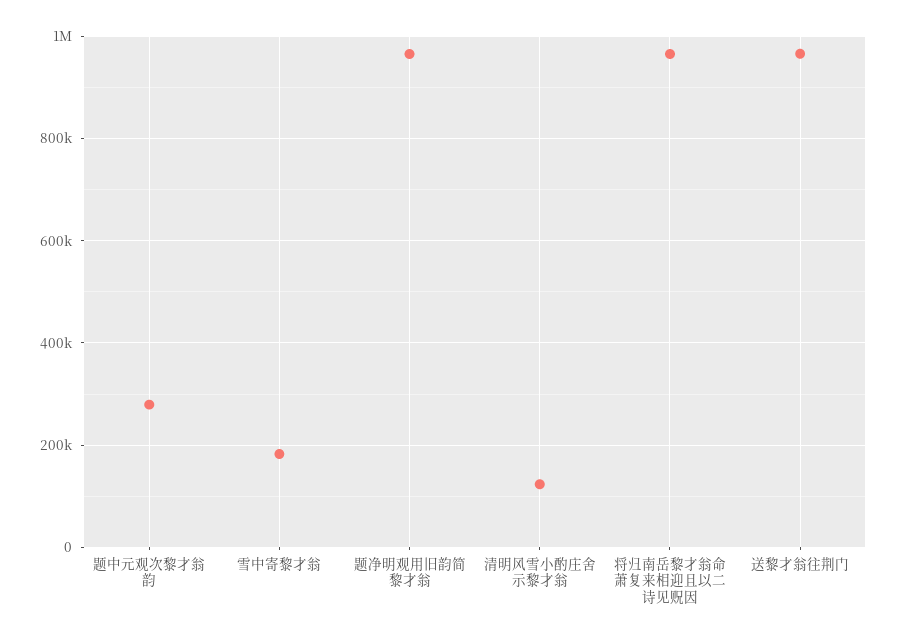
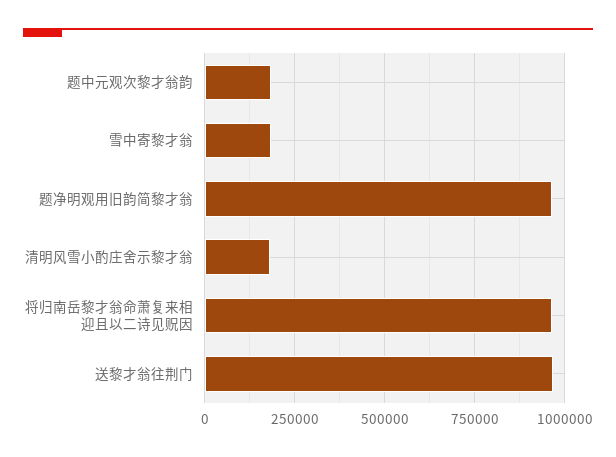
  {
-   "题中元观次黎才翁韵": 280000,
+   "题中元观次黎才翁韵": 175000,
    "雪中寄黎才翁": 180000,
    "题净明观用旧韵简黎才翁": 960000,
-   "清明风雪小酌庄舍示黎才翁": 120000,
+   "清明风雪小酌庄舍示黎才翁": 175000,
    "将归南岳黎才翁命萧复来相迎且以二诗见贶因": 960000,
    "送黎才翁往荆门": 960000
  }

